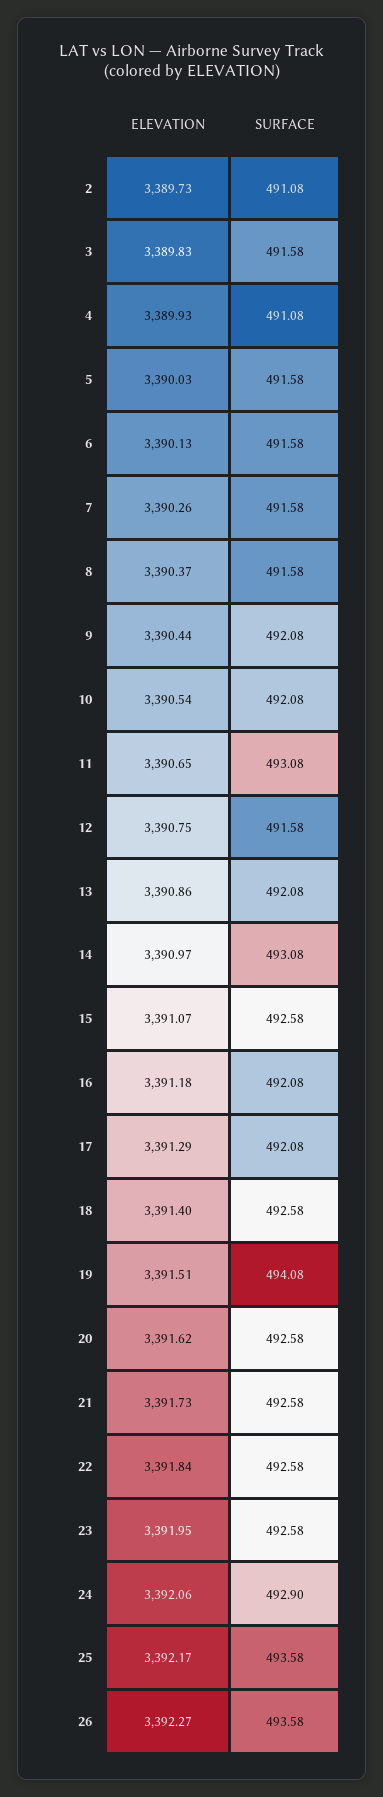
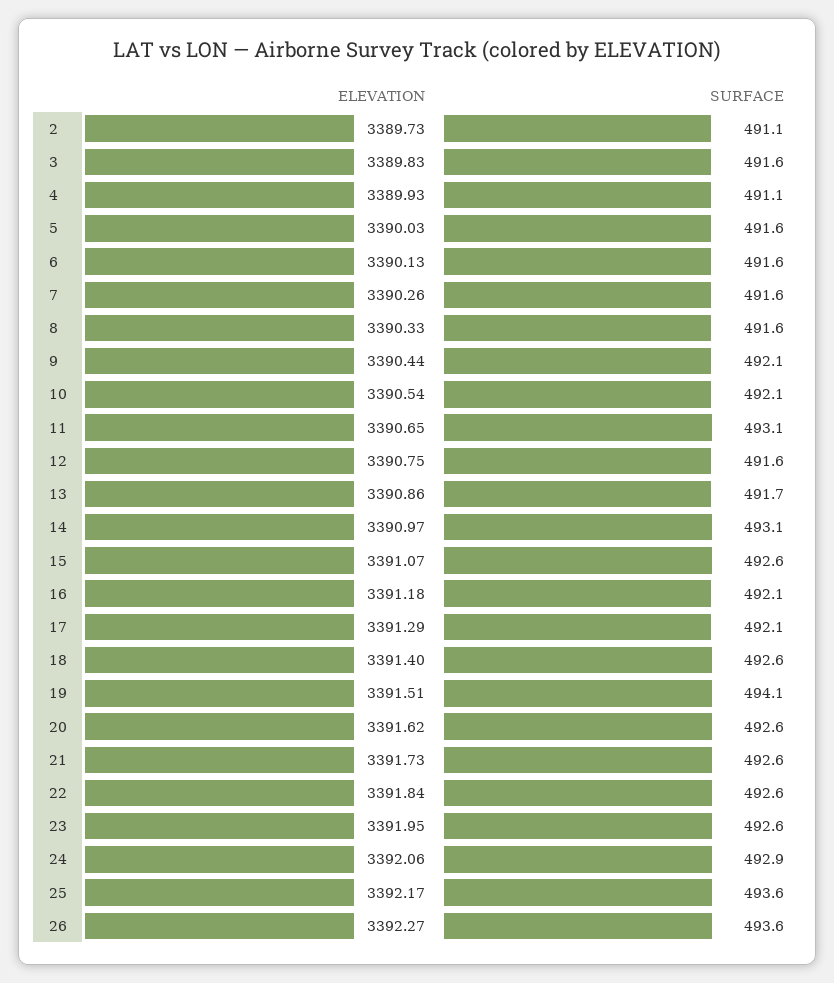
  {
    "ELEVATION": {
      "2": 3389.73,
      "3": 3389.83,
      "4": 3389.93,
      "5": 3390.03,
      "6": 3390.13,
      "7": 3390.26,
-     "8": 3390.37,
+     "8": 3390.33,
      "9": 3390.44,
      "10": 3390.54,
      "11": 3390.65,
      "12": 3390.75,
      "13": 3390.86,
      "14": 3390.97,
      "15": 3391.07,
      "16": 3391.18,
      "17": 3391.29,
      "18": 3391.4,
      "19": 3391.51,
      "20": 3391.62,
      "21": 3391.73,
      "22": 3391.84,
      "23": 3391.95,
      "24": 3392.06,
      "25": 3392.17,
      "26": 3392.27
    },
    "SURFACE": {
      "2": 491.08,
      "3": 491.58,
      "4": 491.08,
      "5": 491.58,
      "6": 491.58,
      "7": 491.58,
      "8": 491.58,
      "9": 492.08,
      "10": 492.08,
      "11": 493.08,
      "12": 491.58,
-     "13": 492.08,
+     "13": 491.7,
      "14": 493.08,
      "15": 492.58,
      "16": 492.08,
      "17": 492.08,
      "18": 492.58,
      "19": 494.08,
      "20": 492.58,
      "21": 492.58,
      "22": 492.58,
      "23": 492.58,
      "24": 492.9,
      "25": 493.58,
      "26": 493.58
    }
  }

